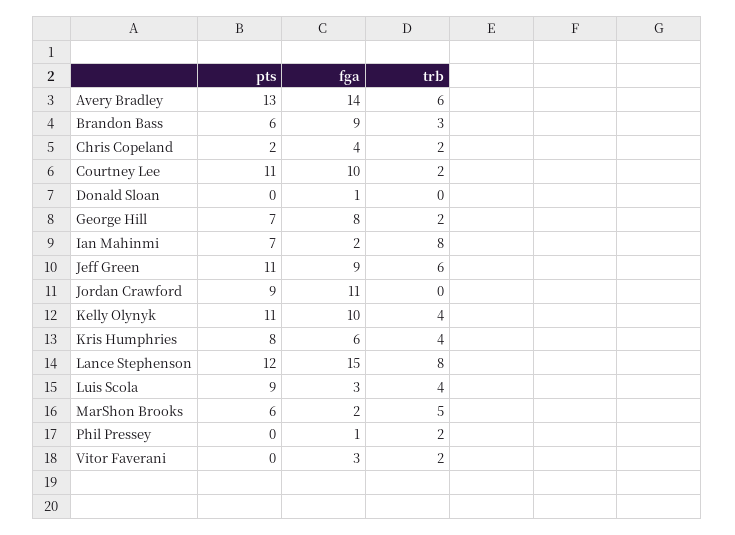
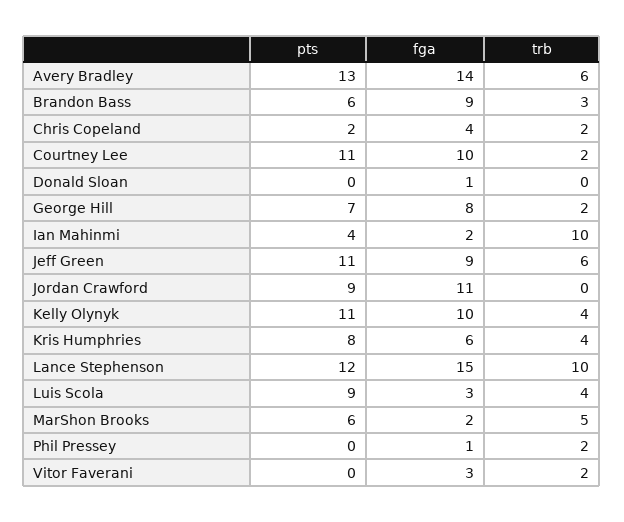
  {
    "pts": {
      "Avery Bradley": 13,
      "Brandon Bass": 6,
      "Chris Copeland": 2,
      "Courtney Lee": 11,
      "Donald Sloan": 0,
      "George Hill": 7,
-     "Ian Mahinmi": 7,
+     "Ian Mahinmi": 4,
      "Jeff Green": 11,
      "Jordan Crawford": 9,
      "Kelly Olynyk": 11,
      "Kris Humphries": 8,
      "Lance Stephenson": 12,
      "Luis Scola": 9,
      "MarShon Brooks": 6,
      "Phil Pressey": 0,
      "Vitor Faverani": 0
    },
    "fga": {
      "Avery Bradley": 14,
      "Brandon Bass": 9,
      "Chris Copeland": 4,
      "Courtney Lee": 10,
      "Donald Sloan": 1,
      "George Hill": 8,
      "Ian Mahinmi": 2,
      "Jeff Green": 9,
      "Jordan Crawford": 11,
      "Kelly Olynyk": 10,
      "Kris Humphries": 6,
      "Lance Stephenson": 15,
      "Luis Scola": 3,
      "MarShon Brooks": 2,
      "Phil Pressey": 1,
      "Vitor Faverani": 3
    },
    "trb": {
      "Avery Bradley": 6,
      "Brandon Bass": 3,
      "Chris Copeland": 2,
      "Courtney Lee": 2,
      "Donald Sloan": 0,
      "George Hill": 2,
-     "Ian Mahinmi": 8,
+     "Ian Mahinmi": 10,
      "Jeff Green": 6,
      "Jordan Crawford": 0,
      "Kelly Olynyk": 4,
      "Kris Humphries": 4,
-     "Lance Stephenson": 8,
+     "Lance Stephenson": 10,
      "Luis Scola": 4,
      "MarShon Brooks": 5,
      "Phil Pressey": 2,
      "Vitor Faverani": 2
    }
  }

